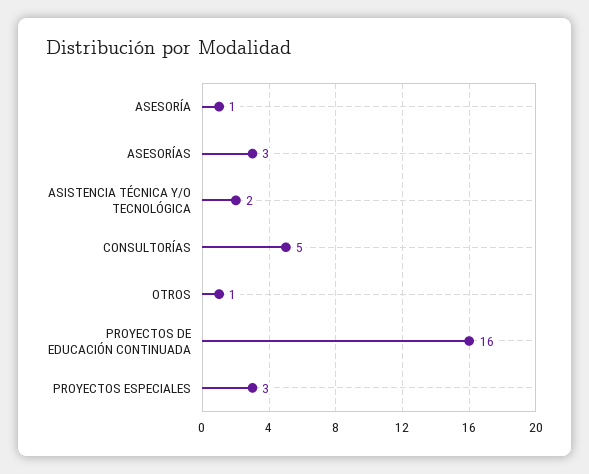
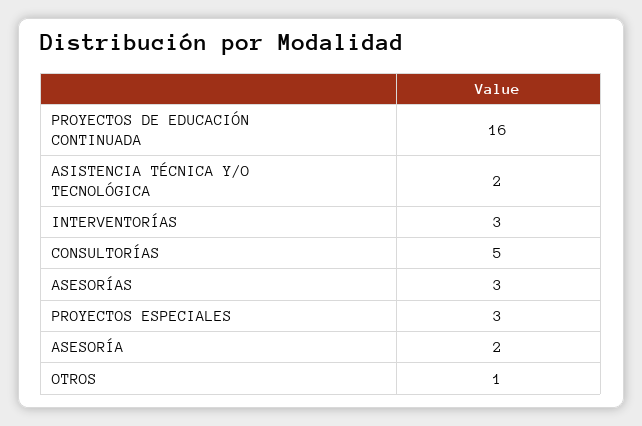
  {
-   "ASESORÍA": 1,
+   "ASESORÍA": 2,
    "ASESORÍAS": 3,
    "ASISTENCIA TÉCNICA Y/O TECNOLÓGICA": 2,
    "CONSULTORÍAS": 5,
    "OTROS": 1,
    "PROYECTOS DE EDUCACIÓN CONTINUADA": 16,
-   "PROYECTOS ESPECIALES": 3
+   "PROYECTOS ESPECIALES": 3,
+   "INTERVENTORÍAS": 3
  }

